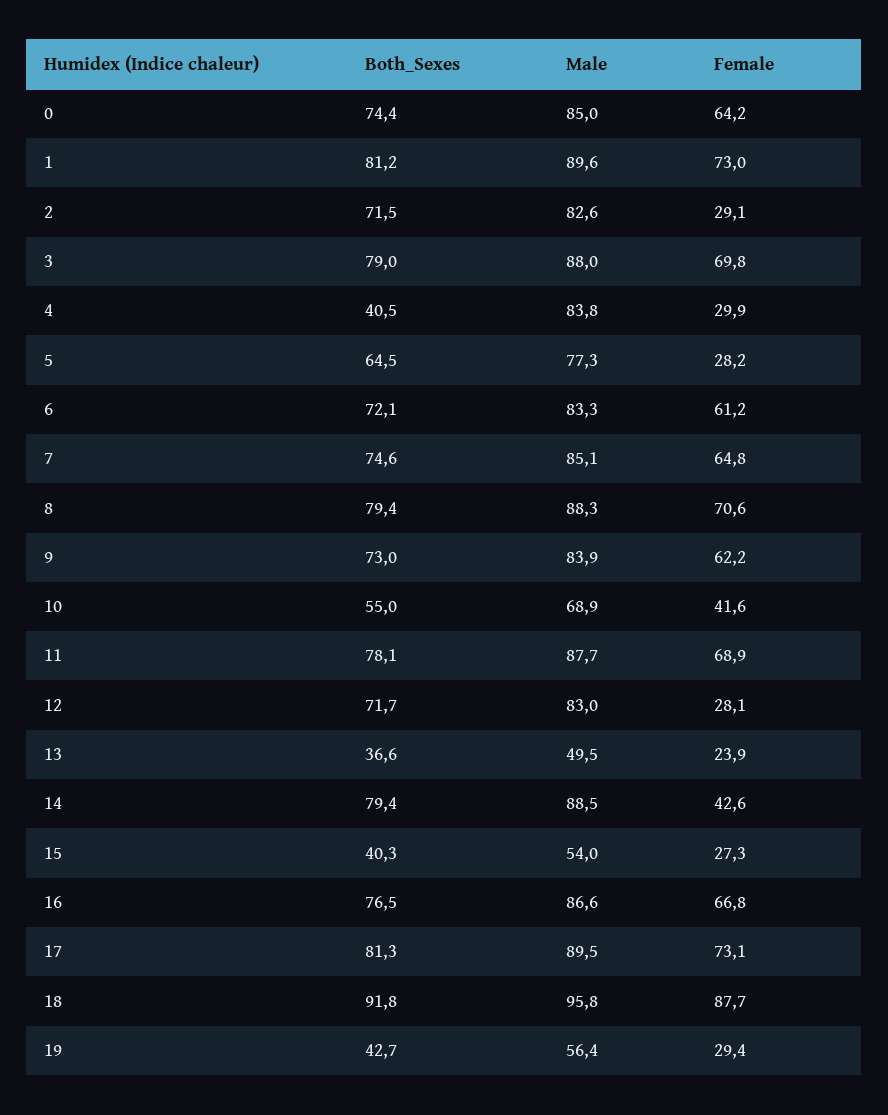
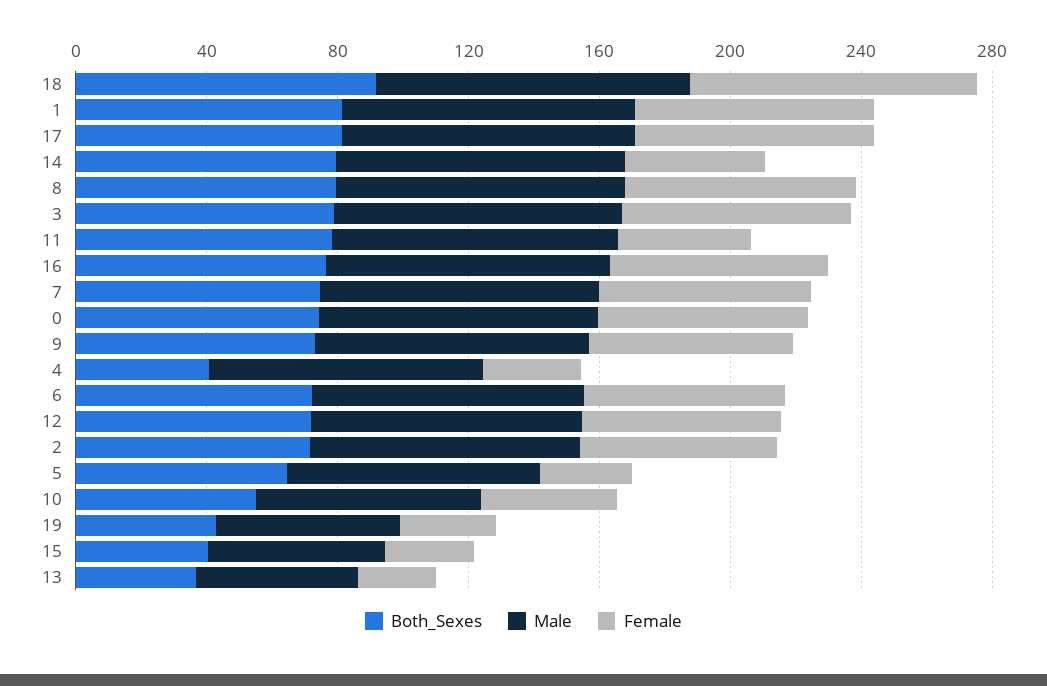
  {
    "Both_Sexes": {
      "0": 74.4,
      "1": 81.2,
      "2": 71.5,
      "3": 79,
      "4": 40.5,
      "5": 64.5,
      "6": 72.1,
      "7": 74.6,
      "8": 79.4,
      "9": 73,
      "10": 55,
      "11": 78.1,
      "12": 71.7,
      "13": 36.6,
      "14": 79.4,
      "15": 40.3,
      "16": 76.5,
      "17": 81.3,
      "18": 91.8,
      "19": 42.7
    },
    "Male": {
      "0": 85,
      "1": 89.6,
      "2": 82.6,
      "3": 88,
      "4": 83.8,
      "5": 77.3,
      "6": 83.3,
      "7": 85.1,
      "8": 88.3,
      "9": 83.9,
      "10": 68.9,
      "11": 87.7,
      "12": 83,
      "13": 49.5,
      "14": 88.5,
      "15": 54,
      "16": 86.6,
      "17": 89.5,
      "18": 95.8,
      "19": 56.4
    },
    "Female": {
      "0": 64.2,
      "1": 73,
-     "2": 29.1,
+     "2": 60,
      "3": 69.8,
      "4": 29.9,
      "5": 28.2,
      "6": 61.2,
      "7": 64.8,
      "8": 70.6,
      "9": 62.2,
      "10": 41.6,
-     "11": 68.9,
+     "11": 40,
-     "12": 28.1,
+     "12": 60,
      "13": 23.9,
      "14": 42.6,
      "15": 27.3,
      "16": 66.8,
      "17": 73.1,
      "18": 87.7,
      "19": 29.4
    }
  }

